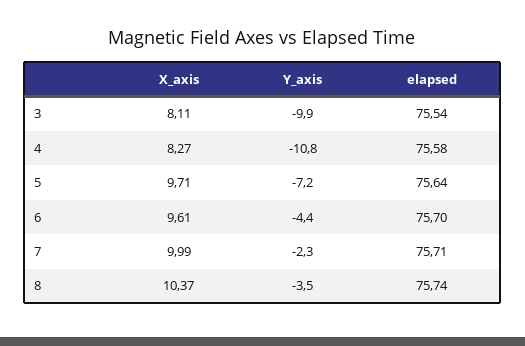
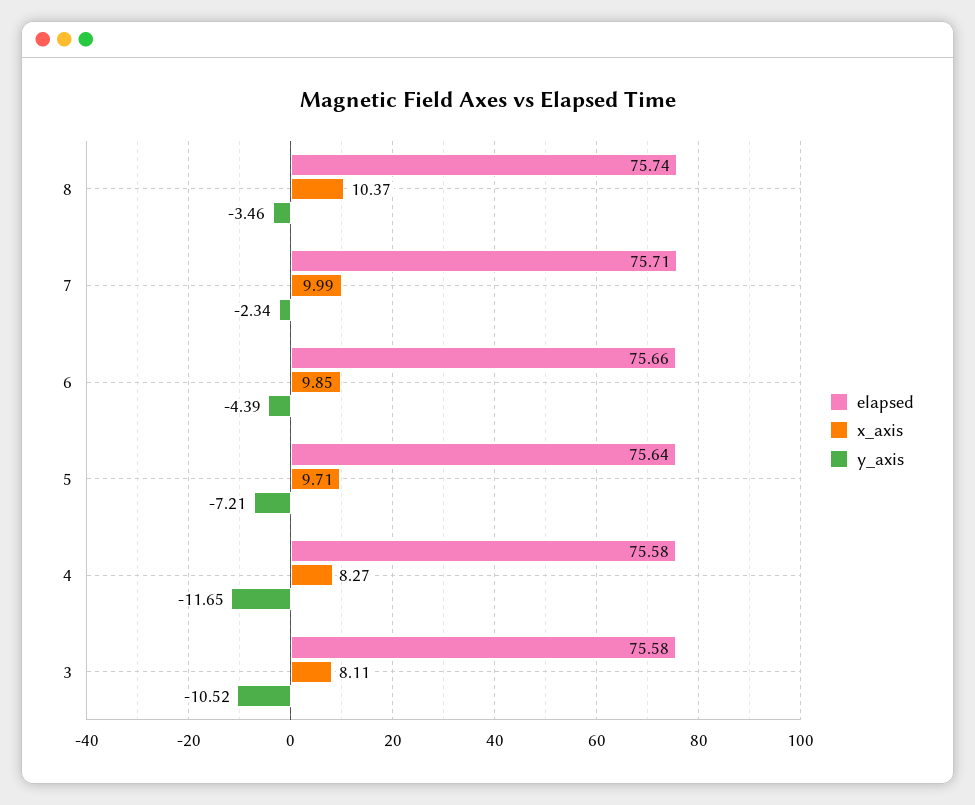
  {
    "X_axis": {
      "3": 8.11,
      "4": 8.27,
      "5": 9.71,
-     "6": 9.61,
+     "6": 9.85,
      "7": 9.99,
      "8": 10.37
    },
    "Y_axis": {
-     "3": -9.9,
+     "3": -10.52,
-     "4": -10.8,
+     "4": -11.65,
      "5": -7.21,
      "6": -4.39,
      "7": -2.34,
      "8": -3.46
    },
    "elapsed": {
-     "3": 75.54,
+     "3": 75.58,
      "4": 75.58,
      "5": 75.64,
-     "6": 75.7,
+     "6": 75.66,
      "7": 75.71,
      "8": 75.74
    }
  }

